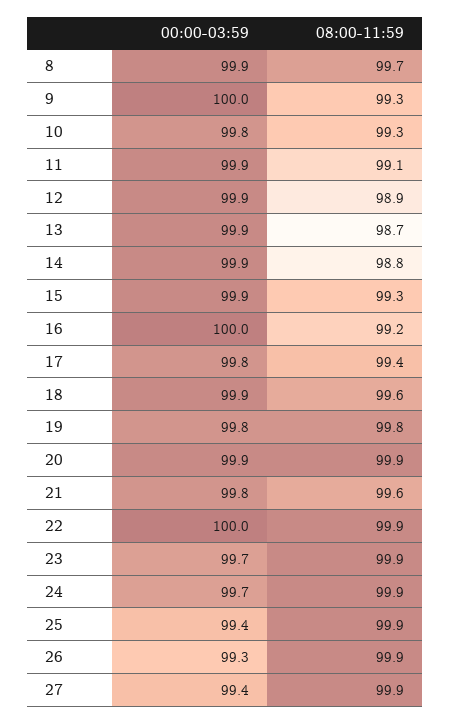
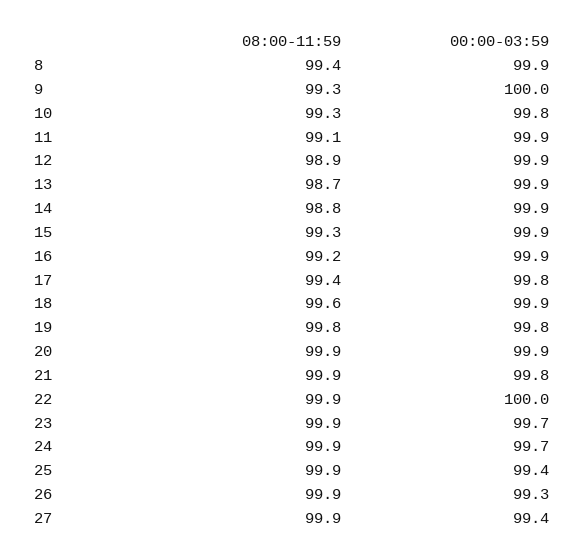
  {
    "00:00-03:59": {
      "8": 99.9,
      "9": 100,
      "10": 99.8,
      "11": 99.9,
      "12": 99.9,
      "13": 99.9,
      "14": 99.9,
      "15": 99.9,
-     "16": 100,
+     "16": 99.9,
      "17": 99.8,
      "18": 99.9,
      "19": 99.8,
      "20": 99.9,
      "21": 99.8,
      "22": 100,
      "23": 99.7,
      "24": 99.7,
      "25": 99.4,
      "26": 99.3,
      "27": 99.4
    },
    "08:00-11:59": {
-     "8": 99.7,
+     "8": 99.4,
      "9": 99.3,
      "10": 99.3,
      "11": 99.1,
      "12": 98.9,
      "13": 98.7,
      "14": 98.8,
      "15": 99.3,
      "16": 99.2,
      "17": 99.4,
      "18": 99.6,
      "19": 99.8,
      "20": 99.9,
-     "21": 99.6,
+     "21": 99.9,
      "22": 99.9,
      "23": 99.9,
      "24": 99.9,
      "25": 99.9,
      "26": 99.9,
      "27": 99.9
    }
  }

